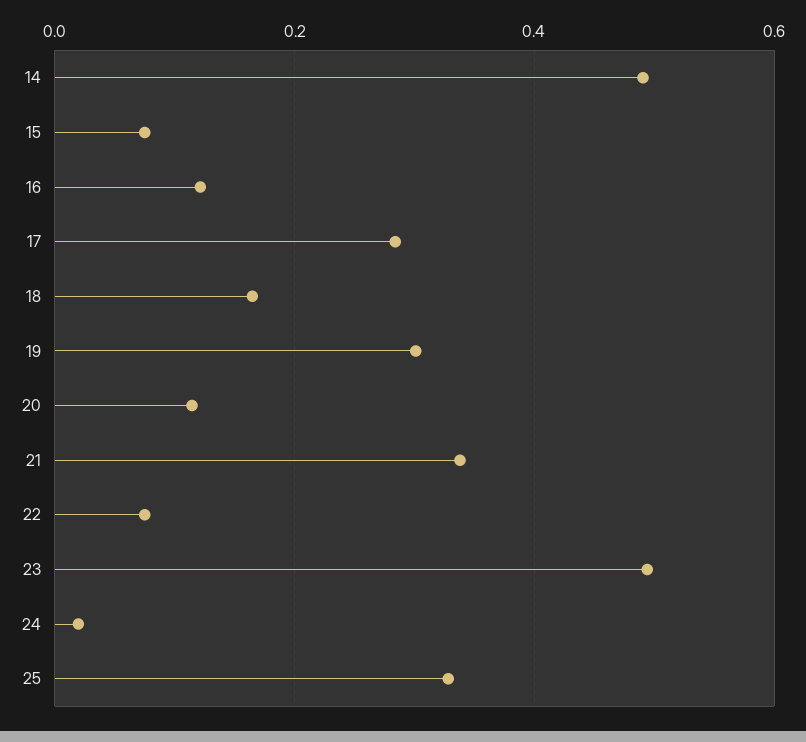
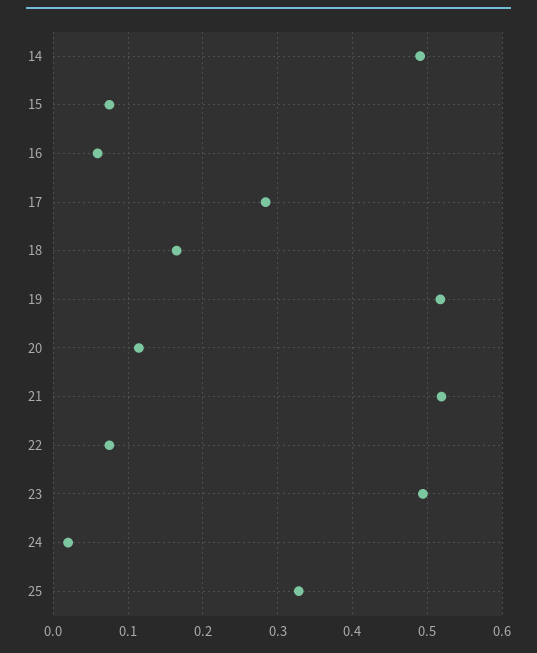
  {
    "14": 0.49,
    "15": 0.08,
-   "16": 0.12,
+   "16": 0.06,
    "17": 0.28,
    "18": 0.16,
-   "19": 0.3,
+   "19": 0.52,
    "20": 0.11,
-   "21": 0.34,
+   "21": 0.52,
    "22": 0.08,
    "23": 0.49,
    "24": 0.02,
    "25": 0.33
  }

